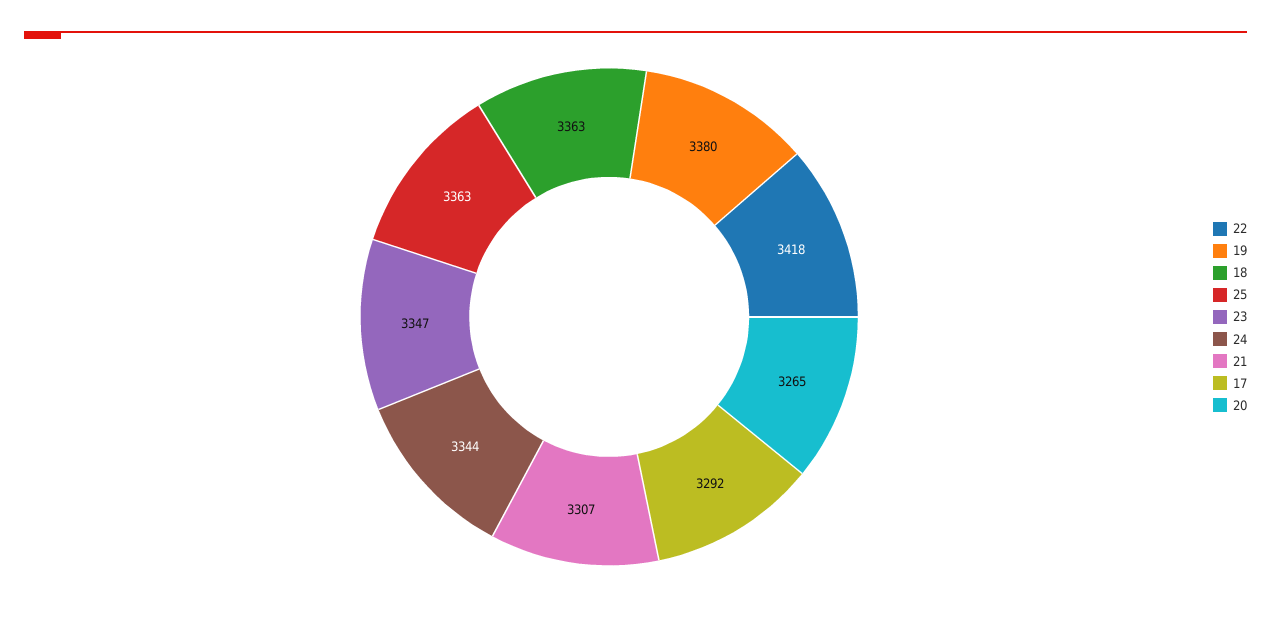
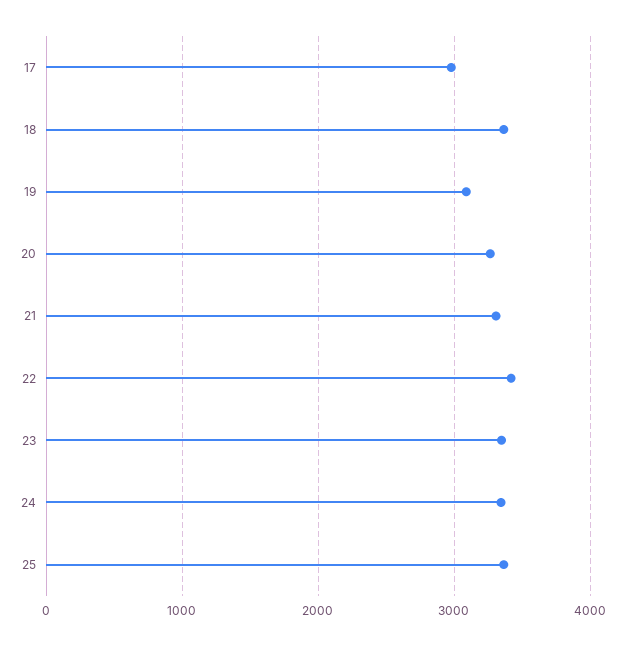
  {
    "22": 3418,
-   "19": 3380,
+   "19": 3100,
    "18": 3363,
    "25": 3363,
    "23": 3347,
    "24": 3344,
    "21": 3307,
-   "17": 3292,
+   "17": 3000,
    "20": 3265
  }

